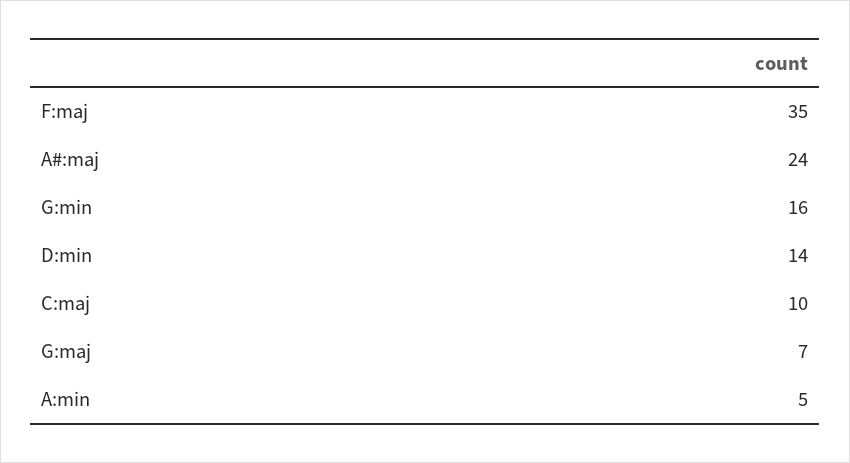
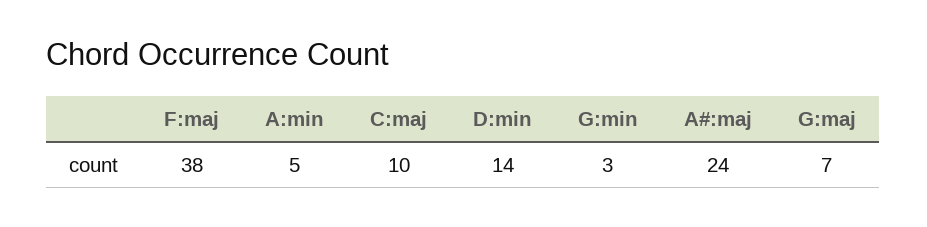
  {
-   "F:maj": 35,
+   "F:maj": 38,
    "A#:maj": 24,
-   "G:min": 16,
+   "G:min": 3,
    "D:min": 14,
    "C:maj": 10,
    "G:maj": 7,
    "A:min": 5
  }

